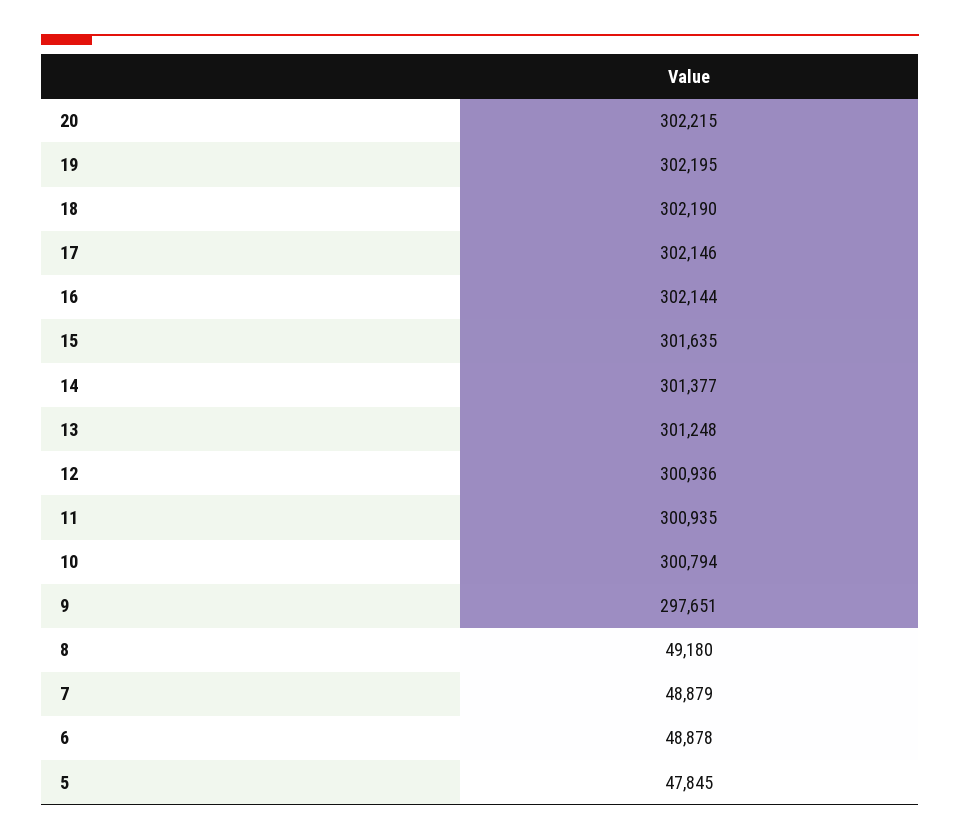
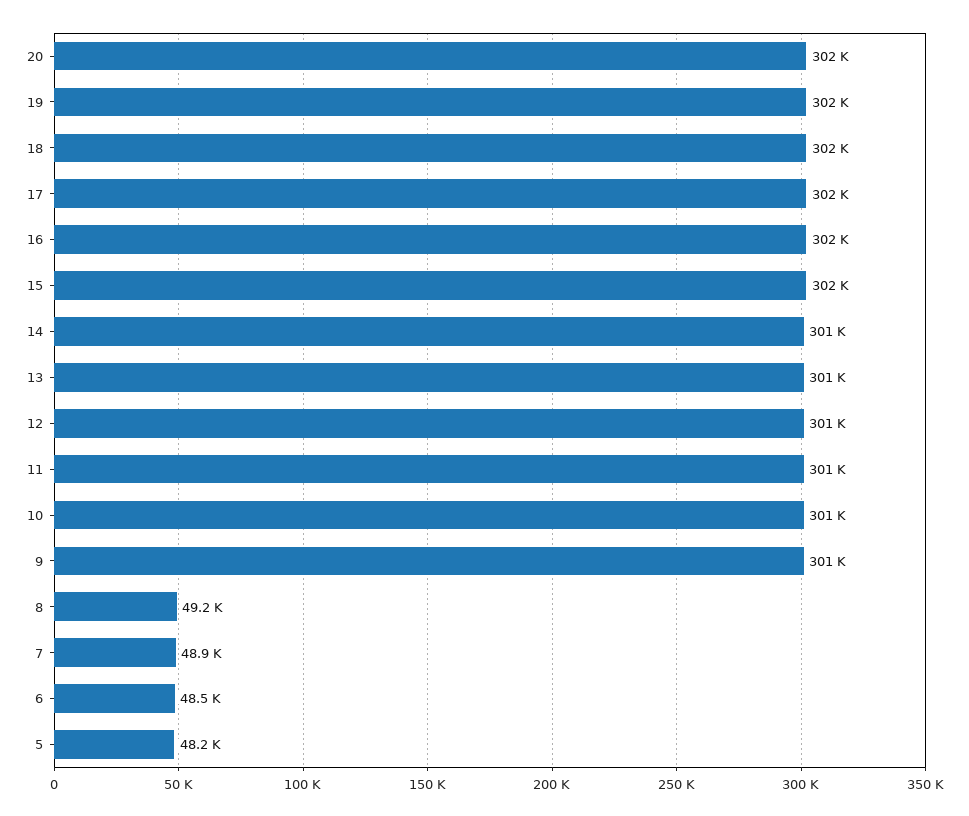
  {
    "20": 302215,
    "19": 302195,
    "18": 302190,
    "17": 302146,
    "16": 302144,
    "15": 301635,
    "14": 301377,
    "13": 301248,
    "12": 300936,
    "11": 300935,
    "10": 300794,
-   "9": 297651,
+   "9": 301000,
    "8": 49180,
    "7": 48879,
-   "6": 48878,
+   "6": 48500,
-   "5": 47845
+   "5": 48200
  }

